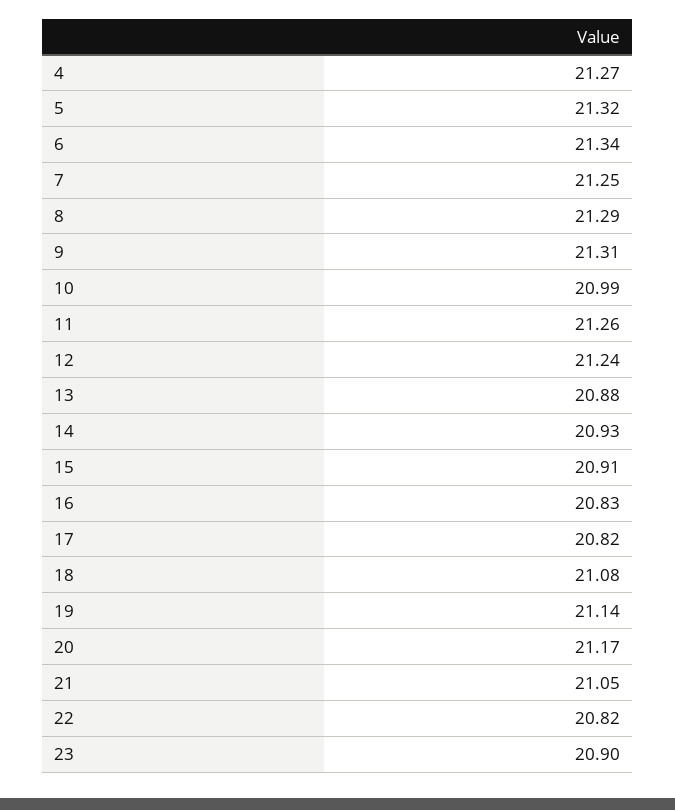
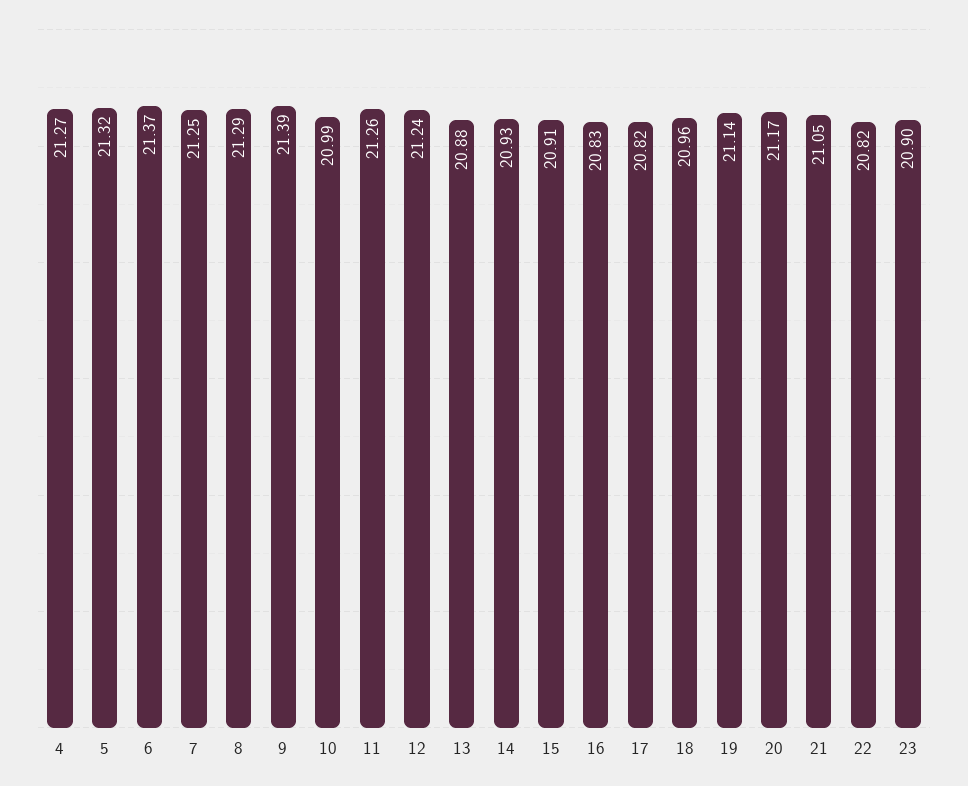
  {
    "4": 21.27,
    "5": 21.32,
-   "6": 21.34,
+   "6": 21.37,
    "7": 21.25,
    "8": 21.29,
-   "9": 21.31,
+   "9": 21.39,
    "10": 20.99,
    "11": 21.26,
    "12": 21.24,
    "13": 20.88,
    "14": 20.93,
    "15": 20.91,
    "16": 20.83,
    "17": 20.82,
-   "18": 21.08,
+   "18": 20.96,
    "19": 21.14,
    "20": 21.17,
    "21": 21.05,
    "22": 20.82,
    "23": 20.9
  }

